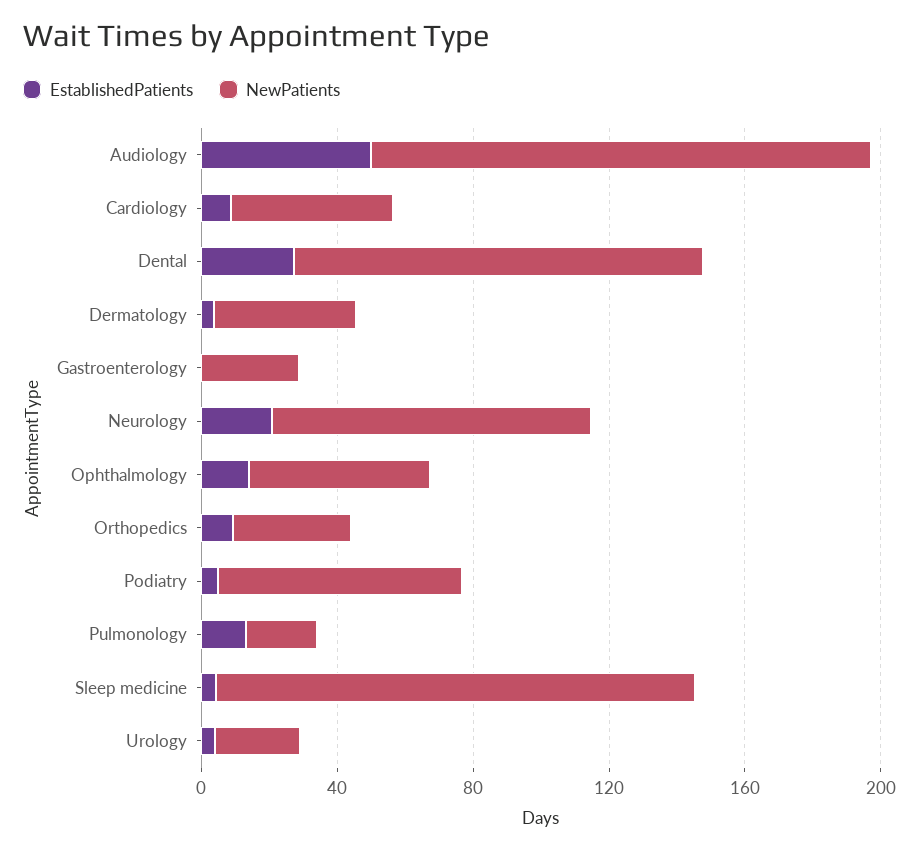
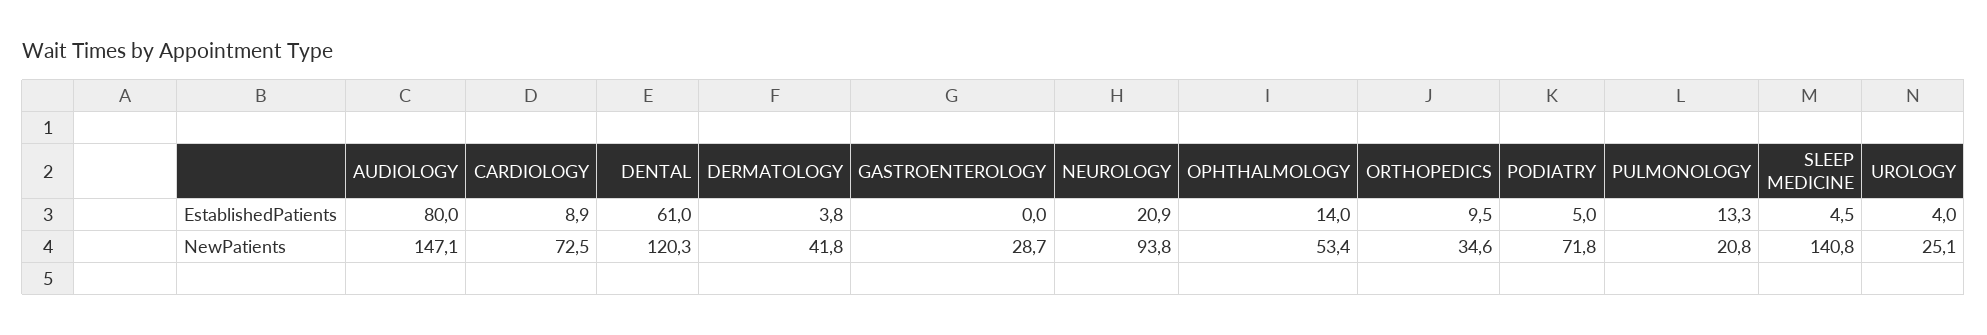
  {
    "EstablishedPatients": {
-     "Audiology": 50,
+     "Audiology": 80,
      "Cardiology": 8.9,
-     "Dental": 30,
+     "Dental": 61,
      "Dermatology": 3.8,
      "Gastroenterology": 0,
      "Neurology": 20.9,
      "Ophthalmology": 14,
      "Orthopedics": 9.5,
      "Podiatry": 5,
      "Pulmonology": 13.3,
      "Sleep medicine": 4.5,
      "Urology": 4
    },
    "NewPatients": {
      "Audiology": 147.1,
-     "Cardiology": 50,
+     "Cardiology": 72.5,
      "Dental": 120.3,
      "Dermatology": 41.8,
      "Gastroenterology": 28.7,
      "Neurology": 93.8,
      "Ophthalmology": 53.4,
      "Orthopedics": 34.6,
      "Podiatry": 71.8,
      "Pulmonology": 20.8,
      "Sleep medicine": 140.8,
      "Urology": 25.1
    }
  }

